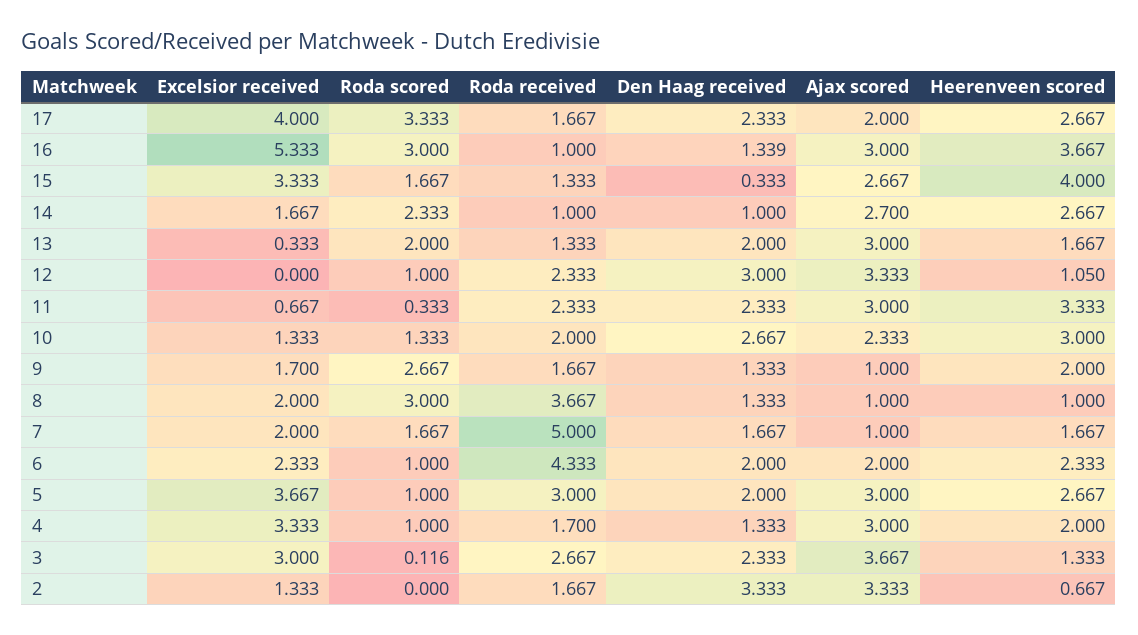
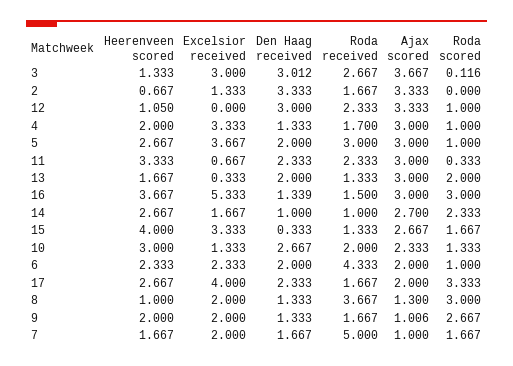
  {
    "Excelsior received": {
      "17": 4,
      "16": 5.333,
      "15": 3.333,
      "14": 1.667,
      "13": 0.333,
      "12": 0,
      "11": 0.667,
      "10": 1.333,
-     "9": 1.7,
+     "9": 2,
      "8": 2,
      "7": 2,
      "6": 2.333,
      "5": 3.667,
      "4": 3.333,
      "3": 3,
      "2": 1.333
    },
    "Roda scored": {
      "17": 3.333,
      "16": 3,
      "15": 1.667,
      "14": 2.333,
      "13": 2,
      "12": 1,
      "11": 0.333,
      "10": 1.333,
      "9": 2.667,
      "8": 3,
      "7": 1.667,
      "6": 1,
      "5": 1,
      "4": 1,
      "3": 0.116,
      "2": 0
    },
    "Roda received": {
      "17": 1.667,
-     "16": 1,
+     "16": 1.5,
      "15": 1.333,
      "14": 1,
      "13": 1.333,
      "12": 2.333,
      "11": 2.333,
      "10": 2,
      "9": 1.667,
      "8": 3.667,
      "7": 5,
      "6": 4.333,
      "5": 3,
      "4": 1.7,
      "3": 2.667,
      "2": 1.667
    },
    "Den Haag received": {
      "17": 2.333,
      "16": 1.339,
      "15": 0.333,
      "14": 1,
      "13": 2,
      "12": 3,
      "11": 2.333,
      "10": 2.667,
      "9": 1.333,
      "8": 1.333,
      "7": 1.667,
      "6": 2,
      "5": 2,
      "4": 1.333,
-     "3": 2.333,
+     "3": 3.012,
      "2": 3.333
    },
    "Ajax scored": {
      "17": 2,
      "16": 3,
      "15": 2.667,
      "14": 2.7,
      "13": 3,
      "12": 3.333,
      "11": 3,
      "10": 2.333,
-     "9": 1,
+     "9": 1.006,
-     "8": 1,
+     "8": 1.3,
      "7": 1,
      "6": 2,
      "5": 3,
      "4": 3,
      "3": 3.667,
      "2": 3.333
    },
    "Heerenveen scored": {
      "17": 2.667,
      "16": 3.667,
      "15": 4,
      "14": 2.667,
      "13": 1.667,
      "12": 1.05,
      "11": 3.333,
      "10": 3,
      "9": 2,
      "8": 1,
      "7": 1.667,
      "6": 2.333,
      "5": 2.667,
      "4": 2,
      "3": 1.333,
      "2": 0.667
    }
  }

